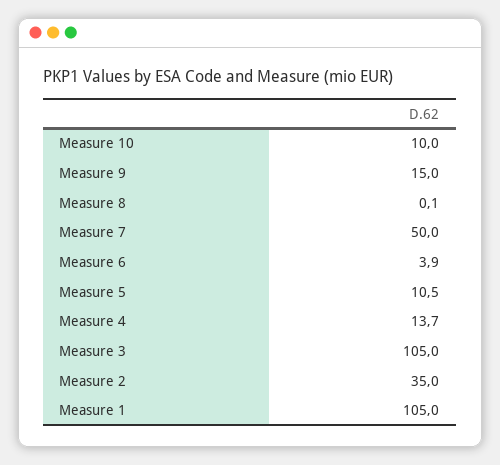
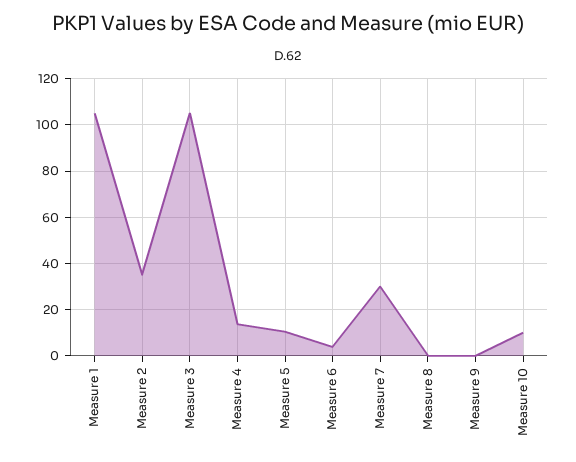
  {
    "Measure 10": 10,
-   "Measure 9": 15,
+   "Measure 9": 0,
    "Measure 8": 0.1,
-   "Measure 7": 50,
+   "Measure 7": 30,
    "Measure 6": 3.9,
    "Measure 5": 10.5,
    "Measure 4": 13.7,
    "Measure 3": 105,
    "Measure 2": 35,
    "Measure 1": 105
  }

